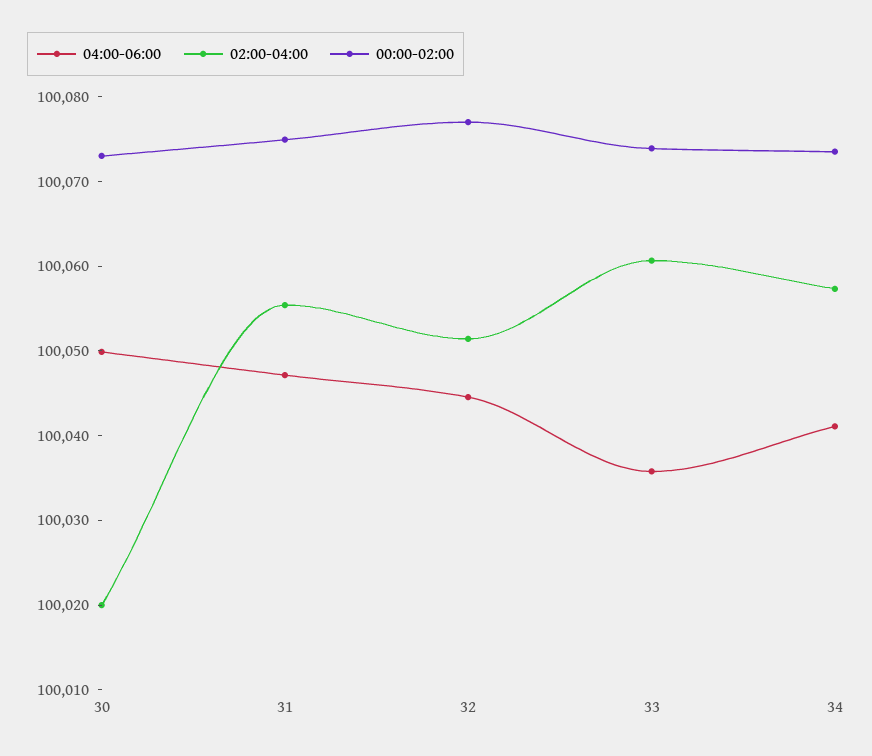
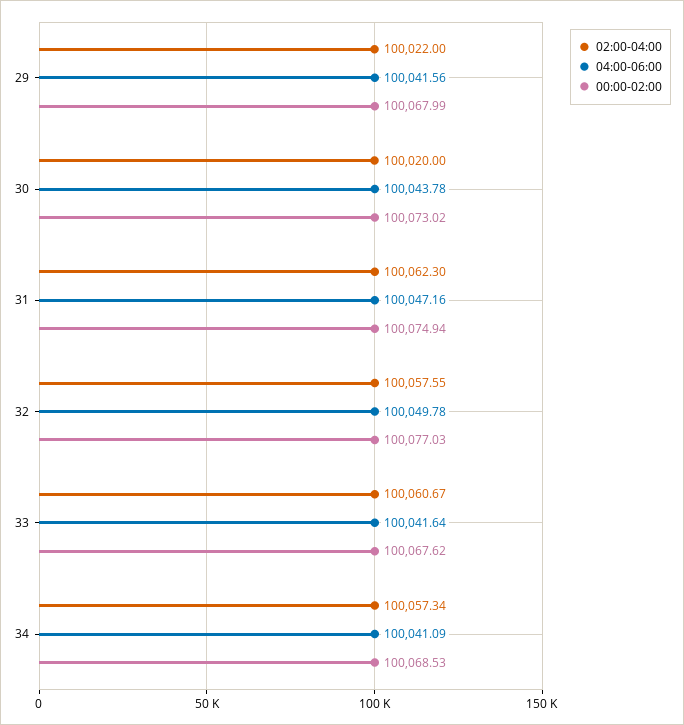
  {
    "04:00-06:00": {
-     "30": 100050,
+     "30": 100043.78,
      "31": 100047.16,
-     "32": 100044,
+     "32": 100049.78,
-     "33": 100036,
+     "33": 100041.64,
-     "34": 100041.09
+     "34": 100041.09,
+     "29": 100041.56
    },
    "02:00-04:00": {
      "30": 100020,
-     "31": 100056,
+     "31": 100062.3,
-     "32": 100052,
+     "32": 100057.55,
      "33": 100060.67,
-     "34": 100057.34
+     "34": 100057.34,
+     "29": 100022
    },
    "00:00-02:00": {
      "30": 100073.02,
      "31": 100074.94,
      "32": 100077.03,
-     "33": 100074,
+     "33": 100067.62,
-     "34": 100074
+     "34": 100068.53,
+     "29": 100067.99
    }
  }

